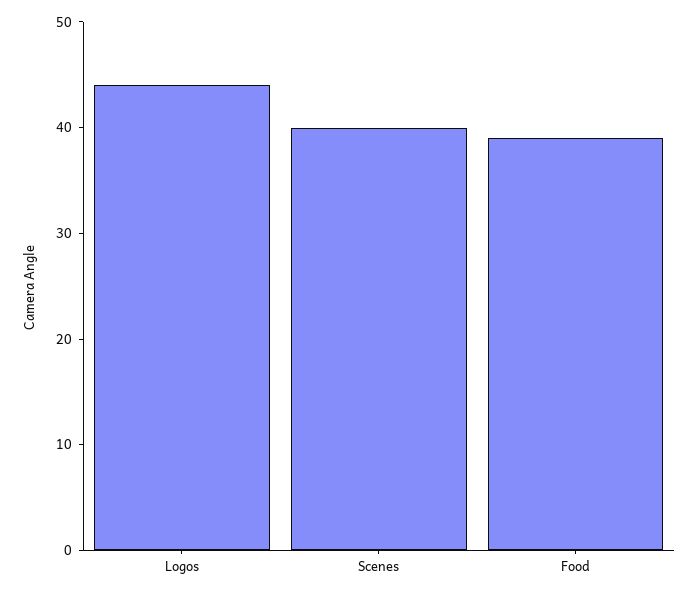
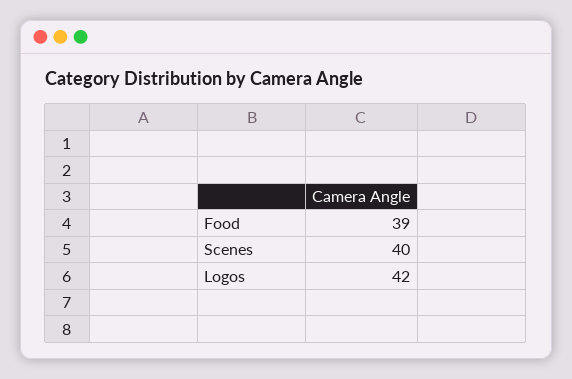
  {
-   "Logos": 44,
+   "Logos": 42,
    "Scenes": 40,
    "Food": 39
  }

